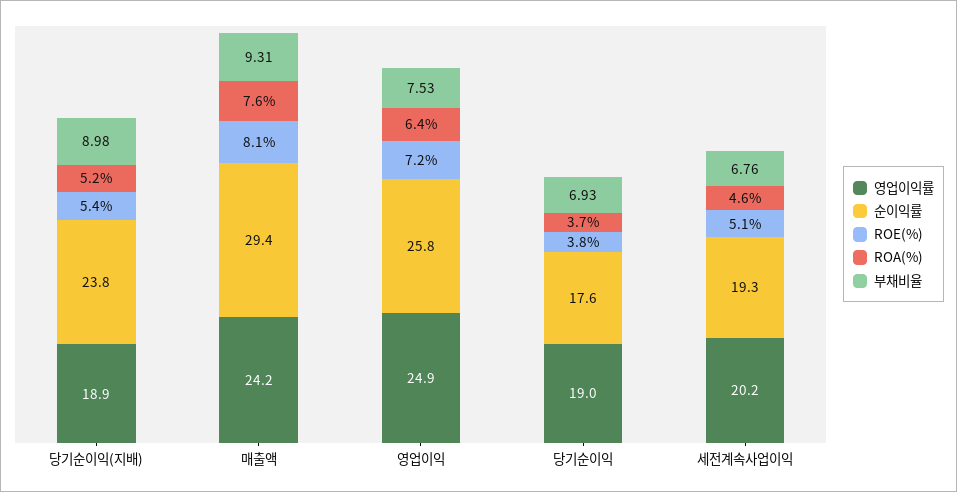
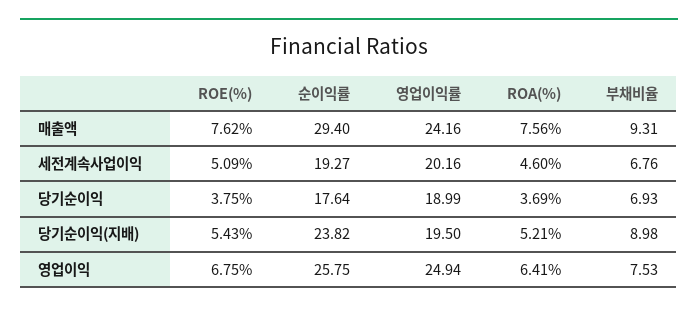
  {
    "영업이익률": {
-     "당기순이익(지배)": 18.9,
+     "당기순이익(지배)": 19.5,
      "매출액": 24.16,
      "영업이익": 24.94,
      "당기순이익": 18.99,
      "세전계속사업이익": 20.16
    },
    "순이익률": {
      "당기순이익(지배)": 23.82,
      "매출액": 29.4,
      "영업이익": 25.75,
      "당기순이익": 17.64,
      "세전계속사업이익": 19.27
    },
    "ROE(%)": {
      "당기순이익(지배)": 5.43,
-     "매출액": 8.1,
+     "매출액": 7.62,
-     "영업이익": 7.2,
+     "영업이익": 6.75,
      "당기순이익": 3.75,
      "세전계속사업이익": 5.09
    },
    "ROA(%)": {
      "당기순이익(지배)": 5.21,
      "매출액": 7.56,
      "영업이익": 6.41,
      "당기순이익": 3.69,
      "세전계속사업이익": 4.6
    },
    "부채비율": {
      "당기순이익(지배)": 8.98,
      "매출액": 9.31,
      "영업이익": 7.53,
      "당기순이익": 6.93,
      "세전계속사업이익": 6.76
    }
  }

